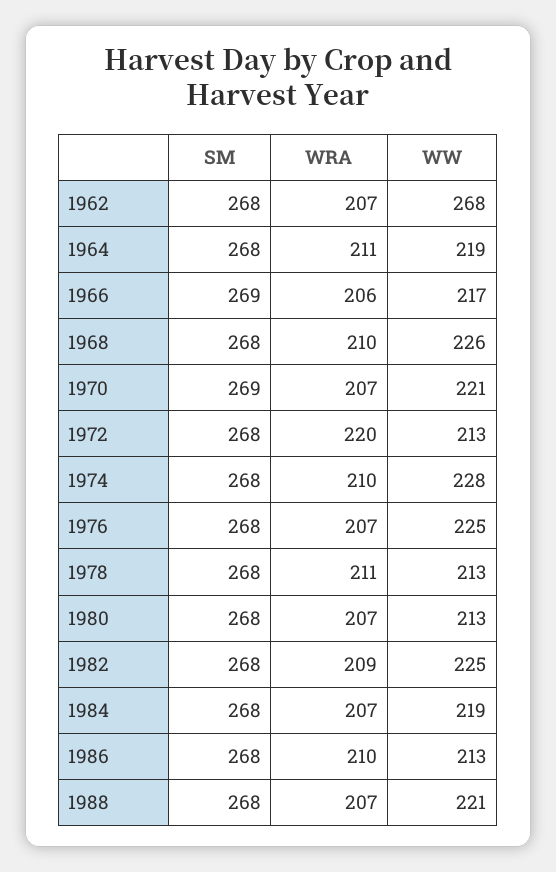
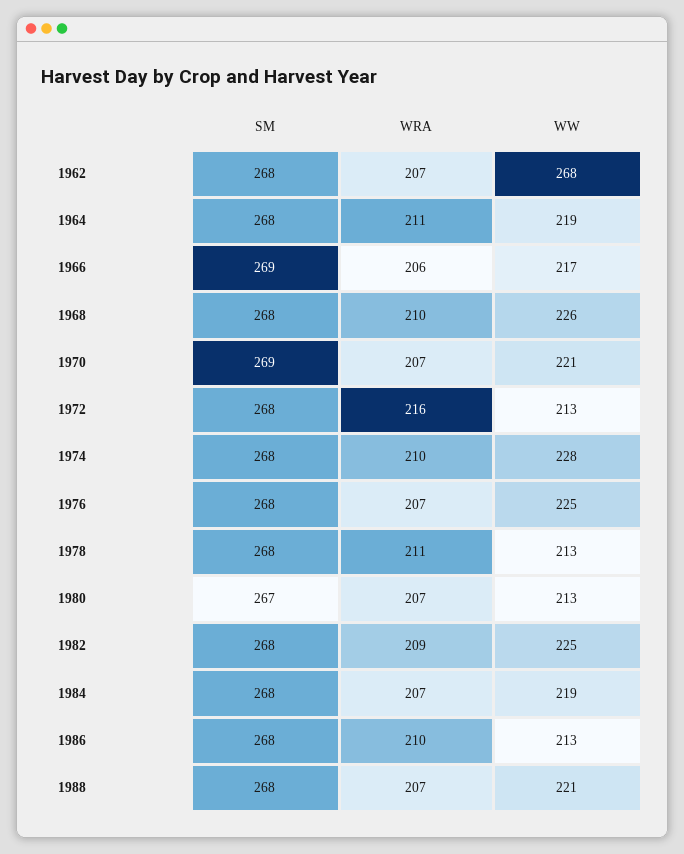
  {
    "SM": {
      "1962": 268,
      "1964": 268,
      "1966": 269,
      "1968": 268,
      "1970": 269,
      "1972": 268,
      "1974": 268,
      "1976": 268,
      "1978": 268,
-     "1980": 268,
+     "1980": 267,
      "1982": 268,
      "1984": 268,
      "1986": 268,
      "1988": 268
    },
    "WRA": {
      "1962": 207,
      "1964": 211,
      "1966": 206,
      "1968": 210,
      "1970": 207,
-     "1972": 220,
+     "1972": 216,
      "1974": 210,
      "1976": 207,
      "1978": 211,
      "1980": 207,
      "1982": 209,
      "1984": 207,
      "1986": 210,
      "1988": 207
    },
    "WW": {
      "1962": 268,
      "1964": 219,
      "1966": 217,
      "1968": 226,
      "1970": 221,
      "1972": 213,
      "1974": 228,
      "1976": 225,
      "1978": 213,
      "1980": 213,
      "1982": 225,
      "1984": 219,
      "1986": 213,
      "1988": 221
    }
  }

